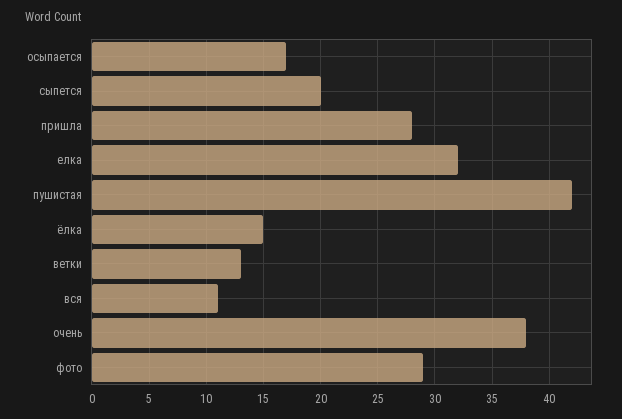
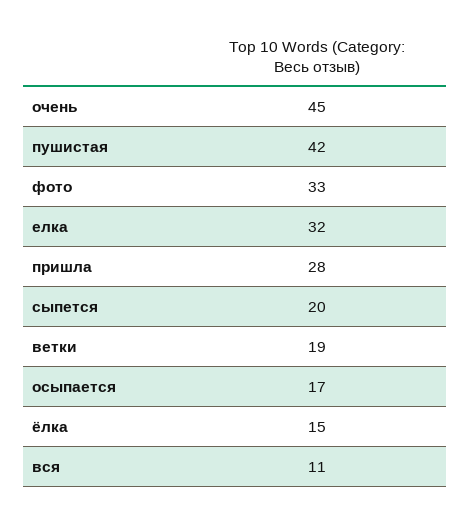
  {
    "осыпается": 17,
    "сыпется": 20,
    "пришла": 28,
    "елка": 32,
    "пушистая": 42,
    "ёлка": 15,
-   "ветки": 13,
+   "ветки": 19,
    "вся": 11,
-   "очень": 38,
+   "очень": 45,
-   "фото": 29
+   "фото": 33
  }

